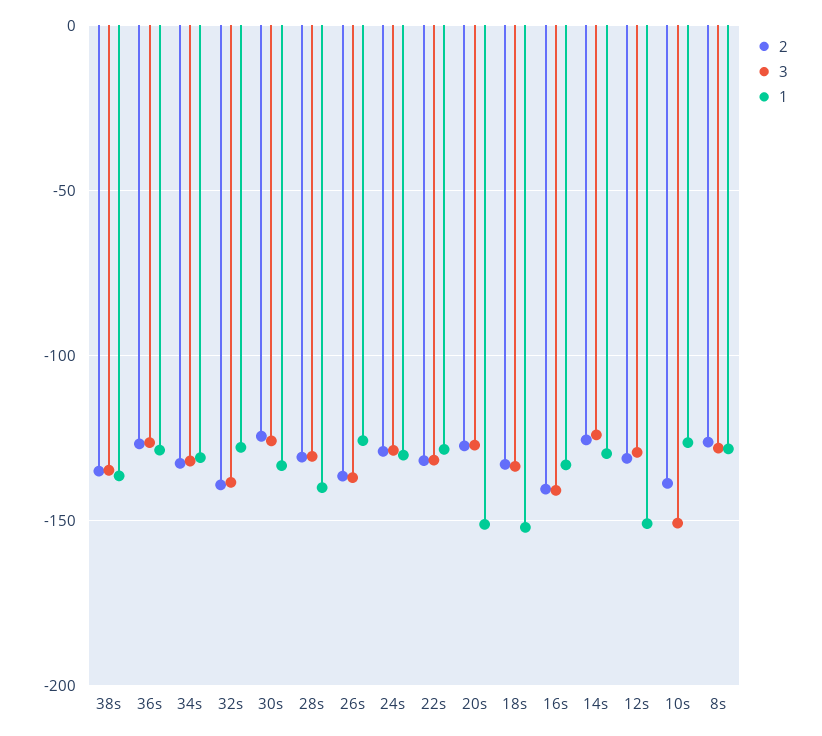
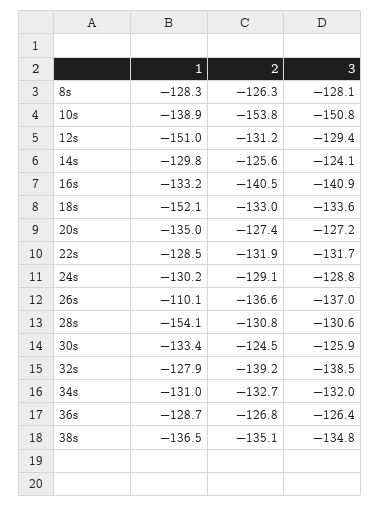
  {
    "2": {
      "38s": -135.1,
      "36s": -126.8,
      "34s": -132.7,
      "32s": -139.2,
      "30s": -124.5,
      "28s": -130.8,
      "26s": -136.6,
      "24s": -129.1,
      "22s": -131.9,
      "20s": -127.4,
      "18s": -133,
      "16s": -140.5,
      "14s": -125.6,
      "12s": -131.2,
-     "10s": -140,
+     "10s": -153.8,
      "8s": -126.3
    },
    "3": {
      "38s": -134.8,
      "36s": -126.4,
      "34s": -132,
      "32s": -138.5,
      "30s": -125.9,
      "28s": -130.6,
      "26s": -137,
      "24s": -128.8,
      "22s": -131.7,
      "20s": -127.2,
      "18s": -133.6,
      "16s": -140.9,
      "14s": -124.1,
      "12s": -129.4,
      "10s": -150.8,
      "8s": -128.1
    },
    "1": {
      "38s": -136.5,
      "36s": -128.7,
      "34s": -131,
      "32s": -127.9,
      "30s": -133.4,
-     "28s": -140,
+     "28s": -154.1,
-     "26s": -125,
+     "26s": -110.1,
      "24s": -130.2,
      "22s": -128.5,
-     "20s": -150,
+     "20s": -135,
      "18s": -152.1,
      "16s": -133.2,
      "14s": -129.8,
      "12s": -151,
-     "10s": -125,
+     "10s": -138.9,
      "8s": -128.3
    }
  }

